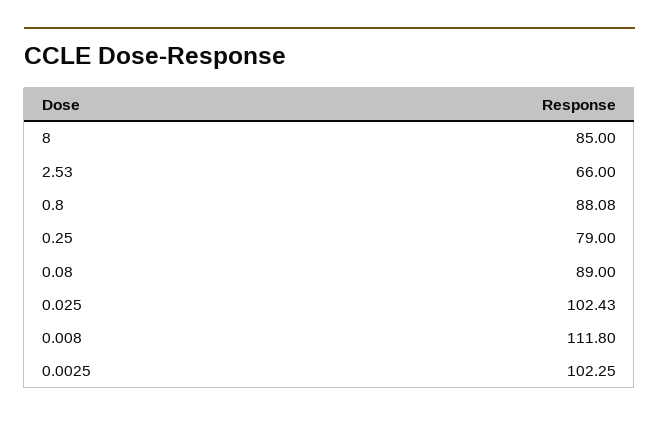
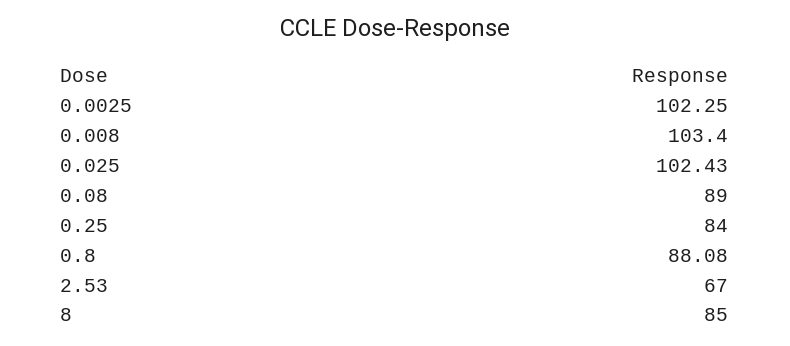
  {
    "8": 85,
-   "2.53": 66,
+   "2.53": 67,
    "0.8": 88.08,
-   "0.25": 79,
+   "0.25": 84,
    "0.08": 89,
    "0.025": 102.43,
-   "0.008": 111.8,
+   "0.008": 103.4,
    "0.0025": 102.25
  }

